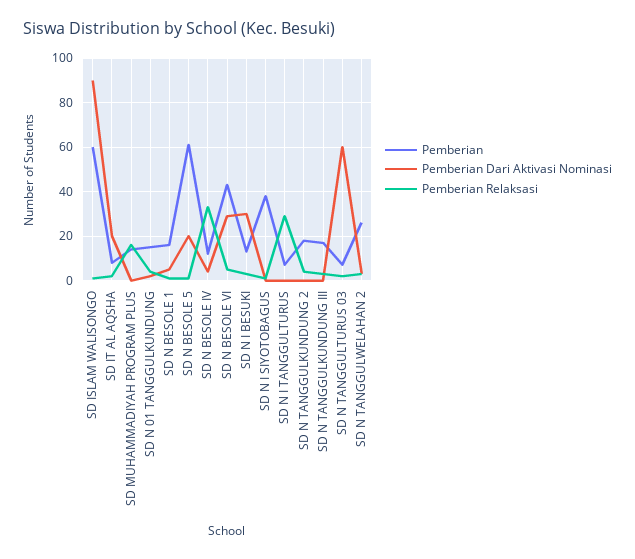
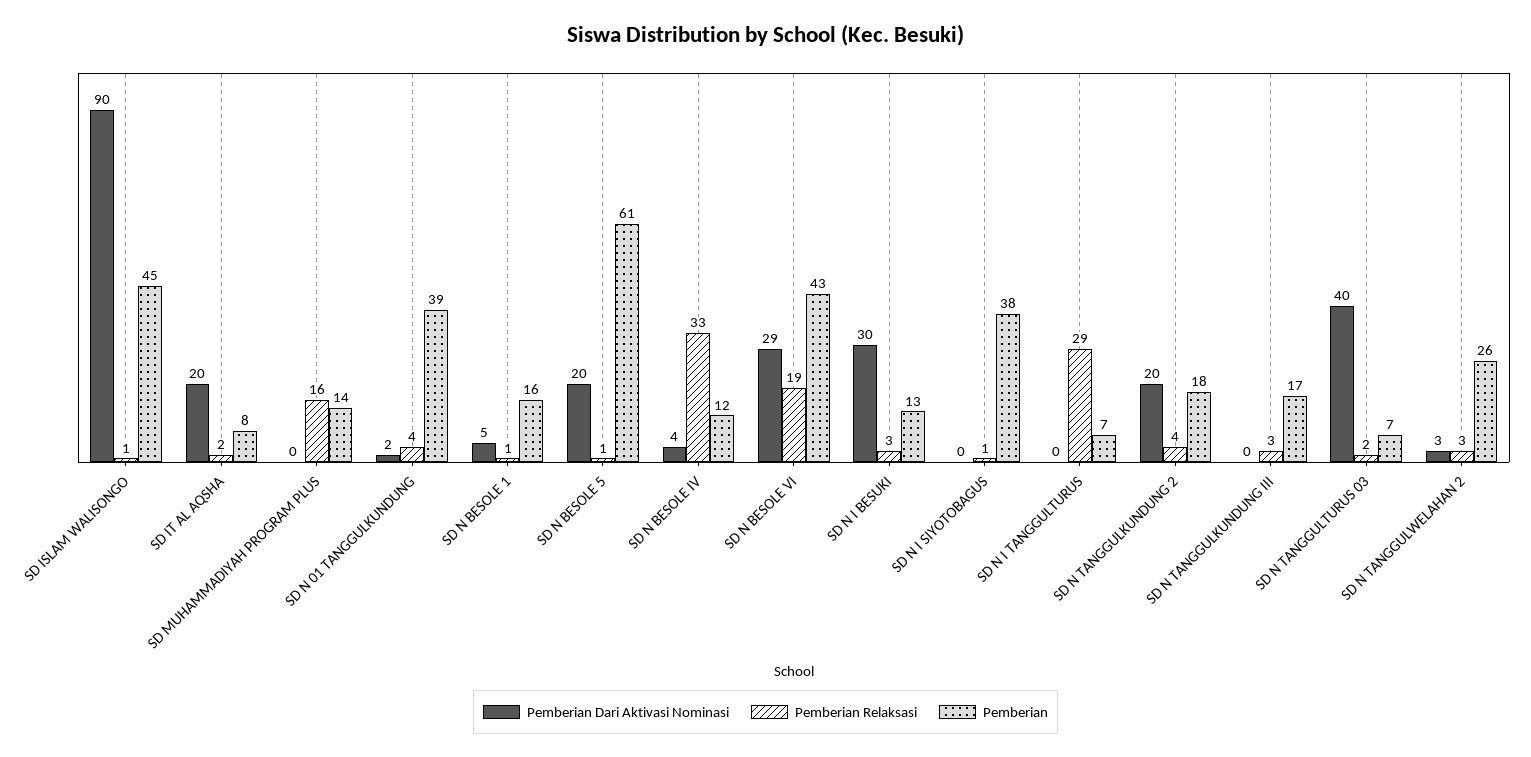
  {
    "Pemberian": {
-     "SD ISLAM WALISONGO": 60,
+     "SD ISLAM WALISONGO": 45,
      "SD IT AL AQSHA": 8,
      "SD MUHAMMADIYAH PROGRAM PLUS": 14,
-     "SD N 01 TANGGULKUNDUNG": 15,
+     "SD N 01 TANGGULKUNDUNG": 39,
      "SD N BESOLE 1": 16,
      "SD N BESOLE 5": 61,
      "SD N BESOLE IV": 12,
      "SD N BESOLE VI": 43,
      "SD N I BESUKI": 13,
      "SD N I SIYOTOBAGUS": 38,
      "SD N I TANGGULTURUS": 7,
      "SD N TANGGULKUNDUNG 2": 18,
      "SD N TANGGULKUNDUNG III": 17,
      "SD N TANGGULTURUS 03": 7,
      "SD N TANGGULWELAHAN 2": 26
    },
    "Pemberian Dari Aktivasi Nominasi": {
      "SD ISLAM WALISONGO": 90,
      "SD IT AL AQSHA": 20,
      "SD MUHAMMADIYAH PROGRAM PLUS": 0,
      "SD N 01 TANGGULKUNDUNG": 2,
      "SD N BESOLE 1": 5,
      "SD N BESOLE 5": 20,
      "SD N BESOLE IV": 4,
      "SD N BESOLE VI": 29,
      "SD N I BESUKI": 30,
      "SD N I SIYOTOBAGUS": 0,
      "SD N I TANGGULTURUS": 0,
-     "SD N TANGGULKUNDUNG 2": 0,
+     "SD N TANGGULKUNDUNG 2": 20,
      "SD N TANGGULKUNDUNG III": 0,
-     "SD N TANGGULTURUS 03": 60,
+     "SD N TANGGULTURUS 03": 40,
      "SD N TANGGULWELAHAN 2": 3
    },
    "Pemberian Relaksasi": {
      "SD ISLAM WALISONGO": 1,
      "SD IT AL AQSHA": 2,
      "SD MUHAMMADIYAH PROGRAM PLUS": 16,
      "SD N 01 TANGGULKUNDUNG": 4,
      "SD N BESOLE 1": 1,
      "SD N BESOLE 5": 1,
      "SD N BESOLE IV": 33,
-     "SD N BESOLE VI": 5,
+     "SD N BESOLE VI": 19,
      "SD N I BESUKI": 3,
      "SD N I SIYOTOBAGUS": 1,
      "SD N I TANGGULTURUS": 29,
      "SD N TANGGULKUNDUNG 2": 4,
      "SD N TANGGULKUNDUNG III": 3,
      "SD N TANGGULTURUS 03": 2,
      "SD N TANGGULWELAHAN 2": 3
    }
  }

